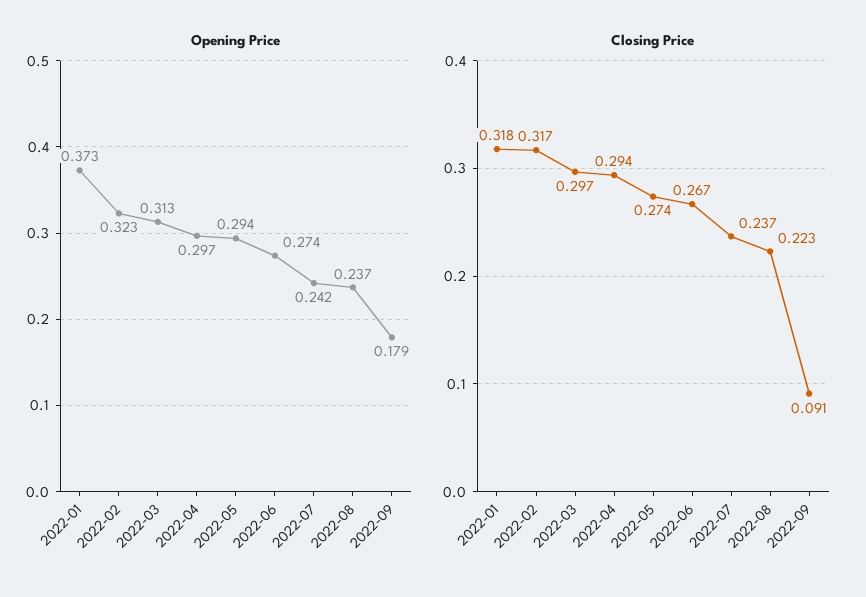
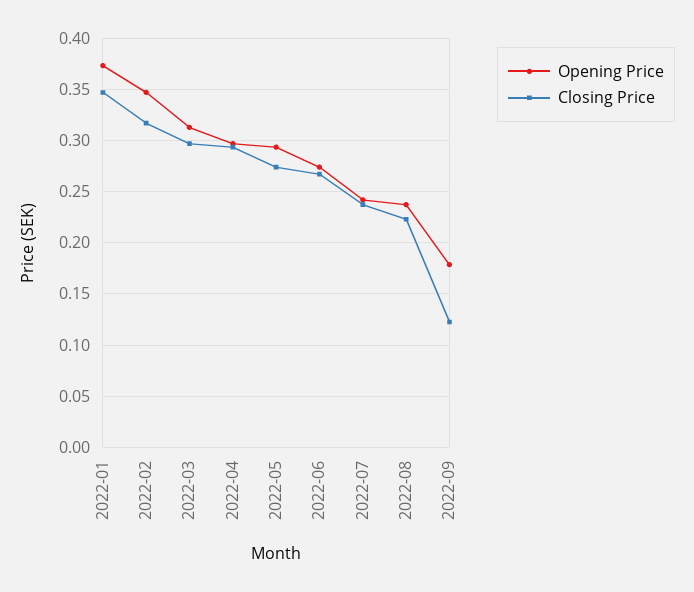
  {
    "Opening Price": {
      "2022-01": 0.373,
-     "2022-02": 0.323,
+     "2022-02": 0.35,
      "2022-03": 0.313,
      "2022-04": 0.297,
      "2022-05": 0.294,
      "2022-06": 0.274,
      "2022-07": 0.242,
      "2022-08": 0.237,
      "2022-09": 0.179
    },
    "Closing Price": {
-     "2022-01": 0.318,
+     "2022-01": 0.35,
      "2022-02": 0.317,
      "2022-03": 0.297,
      "2022-04": 0.294,
      "2022-05": 0.274,
      "2022-06": 0.267,
      "2022-07": 0.237,
      "2022-08": 0.223,
-     "2022-09": 0.091
+     "2022-09": 0.12
    }
  }

